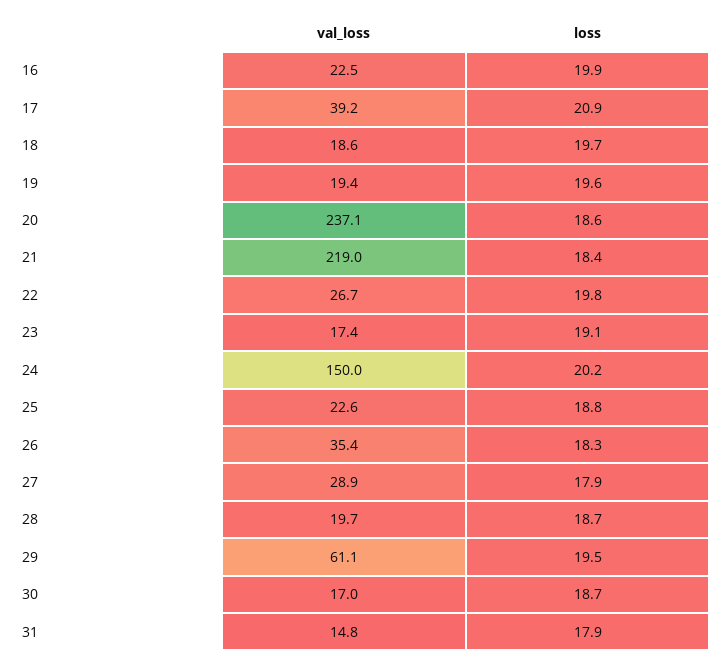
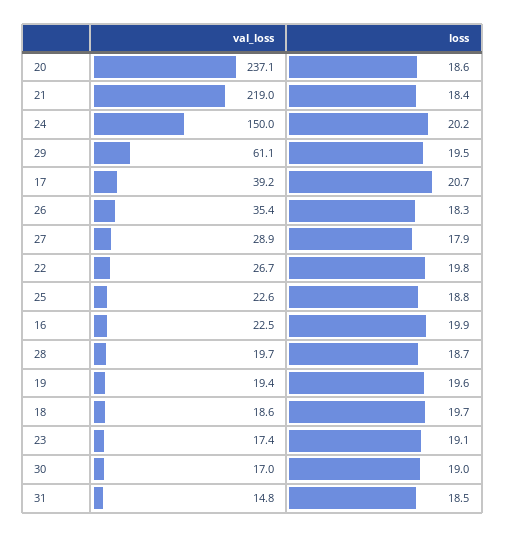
  {
    "val_loss": {
      "16": 22.5,
      "17": 39.2,
      "18": 18.6,
      "19": 19.4,
      "20": 237.1,
      "21": 219,
      "22": 26.7,
      "23": 17.4,
      "24": 150,
      "25": 22.6,
      "26": 35.4,
      "27": 28.9,
      "28": 19.7,
      "29": 61.1,
      "30": 17,
      "31": 14.8
    },
    "loss": {
      "16": 19.9,
-     "17": 20.9,
+     "17": 20.7,
      "18": 19.7,
      "19": 19.6,
      "20": 18.6,
      "21": 18.4,
      "22": 19.8,
      "23": 19.1,
      "24": 20.2,
      "25": 18.8,
      "26": 18.3,
      "27": 17.9,
      "28": 18.7,
      "29": 19.5,
-     "30": 18.7,
+     "30": 19,
-     "31": 17.9
+     "31": 18.5
    }
  }

